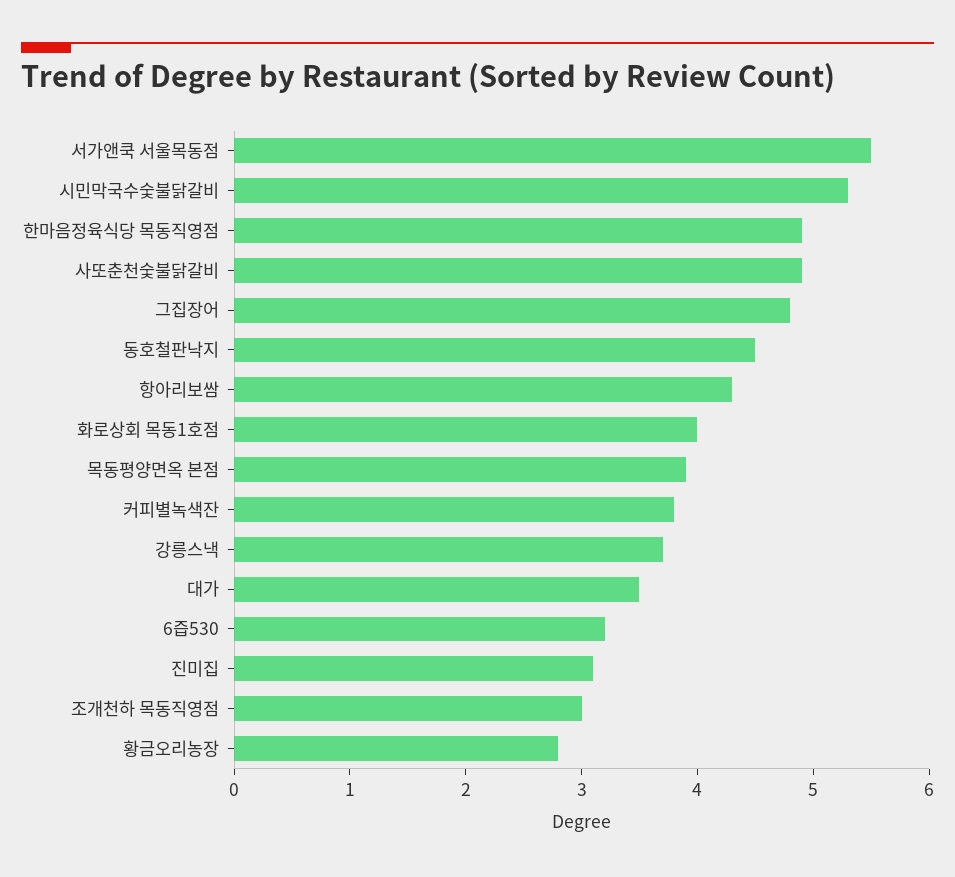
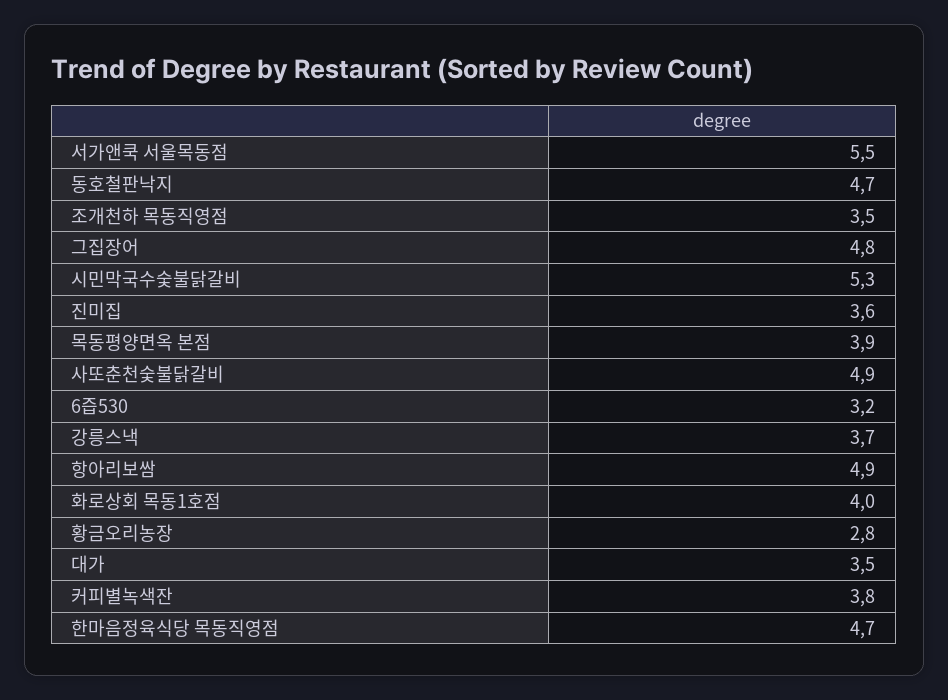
  {
    "서가앤쿡 서울목동점": 5.5,
    "시민막국수숯불닭갈비": 5.3,
-   "한마음정육식당 목동직영점": 4.9,
+   "한마음정육식당 목동직영점": 4.7,
    "사또춘천숯불닭갈비": 4.9,
    "그집장어": 4.8,
-   "동호철판낙지": 4.5,
+   "동호철판낙지": 4.7,
-   "항아리보쌈": 4.3,
+   "항아리보쌈": 4.9,
    "화로상회 목동1호점": 4,
    "목동평양면옥 본점": 3.9,
    "커피별녹색잔": 3.8,
    "강릉스낵": 3.7,
    "대가": 3.5,
    "6즙530": 3.2,
-   "진미집": 3.1,
+   "진미집": 3.6,
-   "조개천하 목동직영점": 3,
+   "조개천하 목동직영점": 3.5,
    "황금오리농장": 2.8
  }

